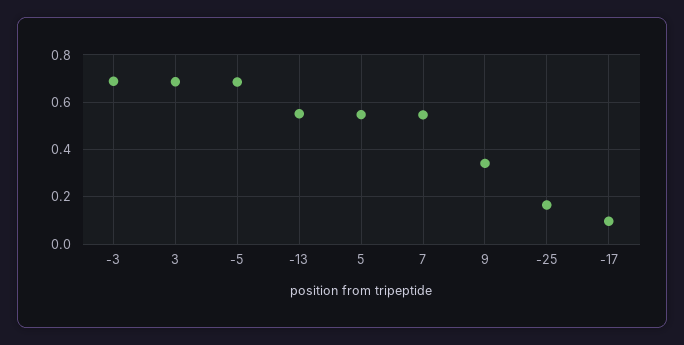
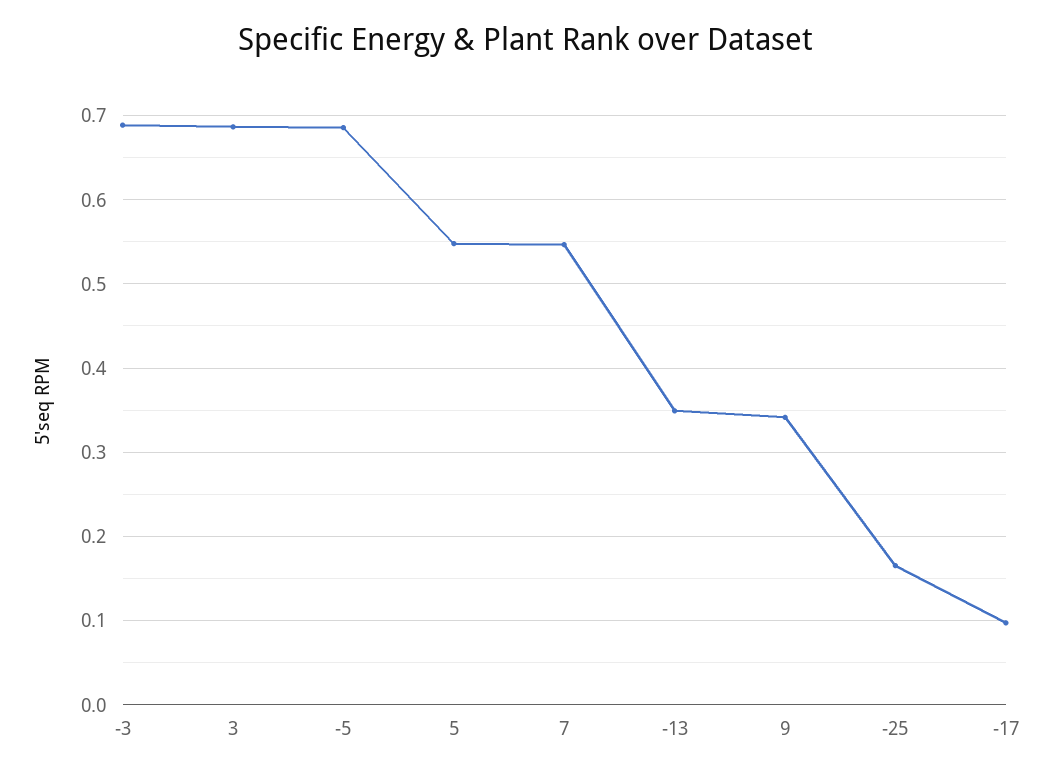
  {
    "-3": 0.69,
    "3": 0.69,
    "-5": 0.69,
-   "-13": 0.55,
+   "-13": 0.35,
    "5": 0.55,
    "7": 0.55,
    "9": 0.34,
    "-25": 0.17,
    "-17": 0.1
  }

